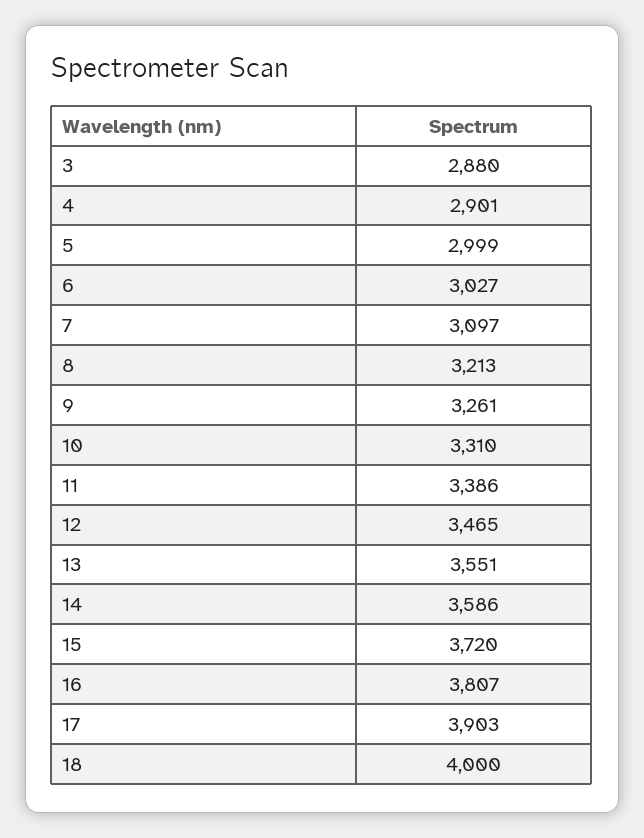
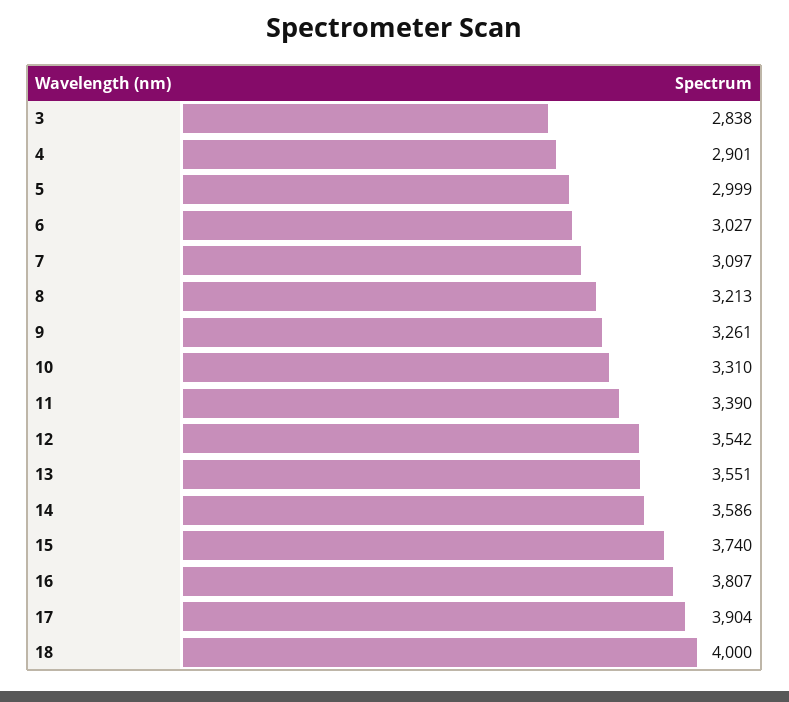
  {
-   "3": 2880,
+   "3": 2838,
    "4": 2901,
    "5": 2999,
    "6": 3027,
    "7": 3097,
    "8": 3213,
    "9": 3261,
    "10": 3310,
-   "11": 3386,
+   "11": 3390,
-   "12": 3465,
+   "12": 3542,
    "13": 3551,
    "14": 3586,
-   "15": 3720,
+   "15": 3740,
    "16": 3807,
-   "17": 3903,
+   "17": 3904,
    "18": 4000
  }

